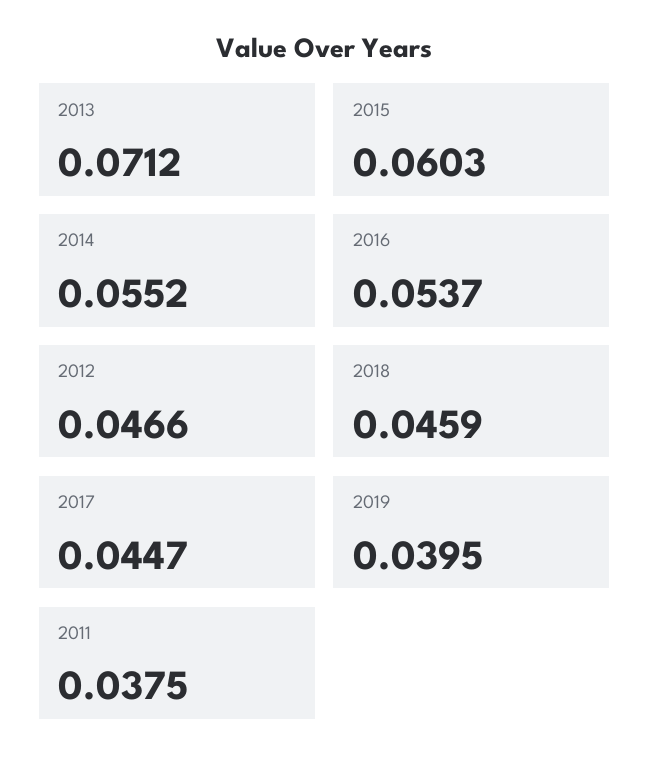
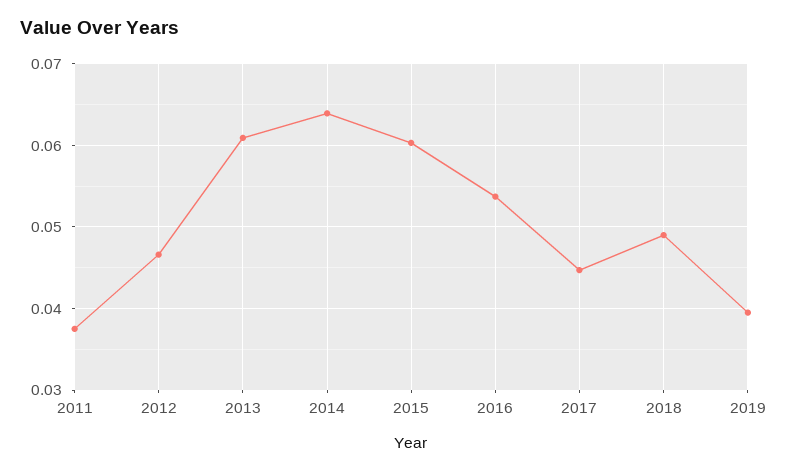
  {
-   "2013": 0.0712,
+   "2013": 0.061,
    "2015": 0.0603,
-   "2014": 0.0552,
+   "2014": 0.064,
    "2016": 0.0537,
    "2012": 0.0466,
-   "2018": 0.0459,
+   "2018": 0.049,
    "2017": 0.0447,
    "2019": 0.0395,
    "2011": 0.0375
  }

